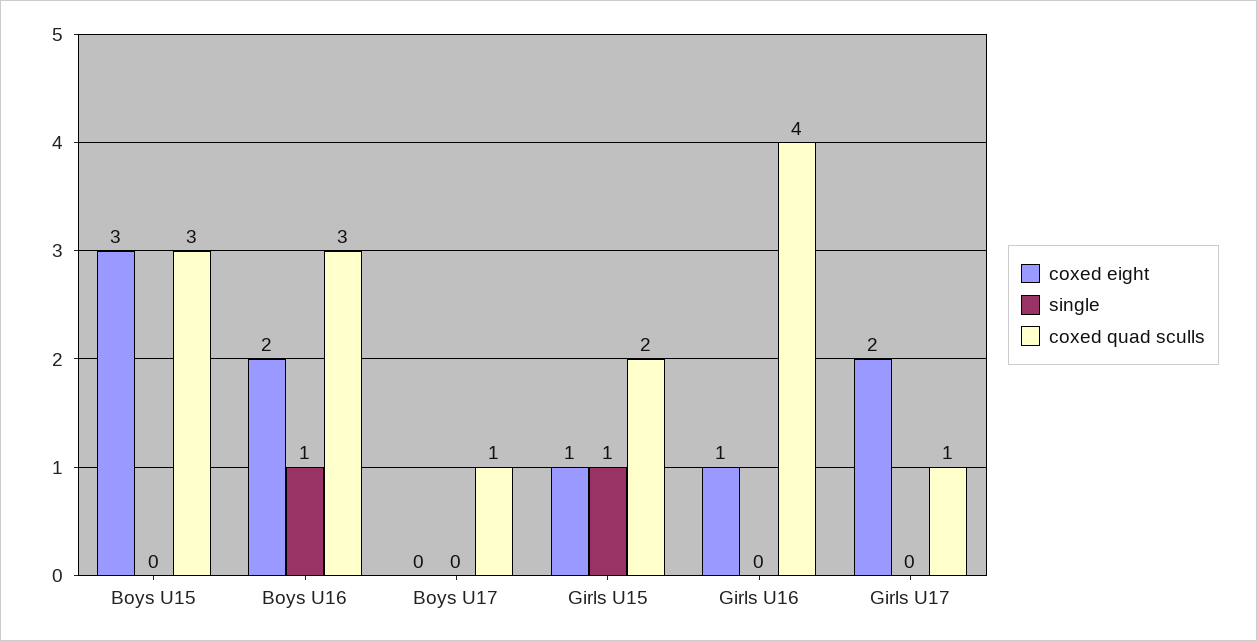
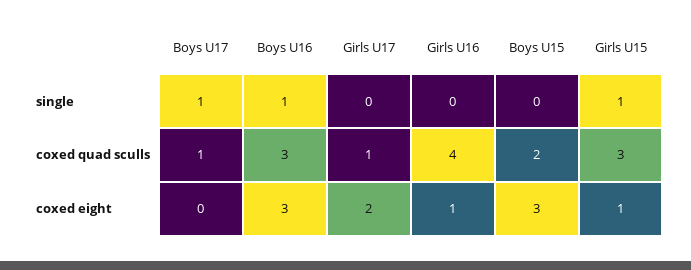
  {
    "coxed eight": {
      "Boys U15": 3,
-     "Boys U16": 2,
+     "Boys U16": 3,
      "Boys U17": 0,
      "Girls U15": 1,
      "Girls U16": 1,
      "Girls U17": 2
    },
    "single": {
      "Boys U15": 0,
      "Boys U16": 1,
-     "Boys U17": 0,
+     "Boys U17": 1,
      "Girls U15": 1,
      "Girls U16": 0,
      "Girls U17": 0
    },
    "coxed quad sculls": {
-     "Boys U15": 3,
+     "Boys U15": 2,
      "Boys U16": 3,
      "Boys U17": 1,
-     "Girls U15": 2,
+     "Girls U15": 3,
      "Girls U16": 4,
      "Girls U17": 1
    }
  }

